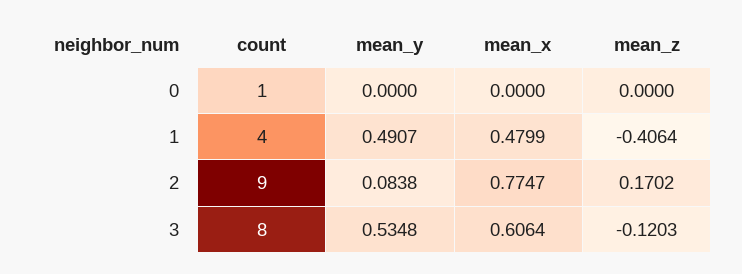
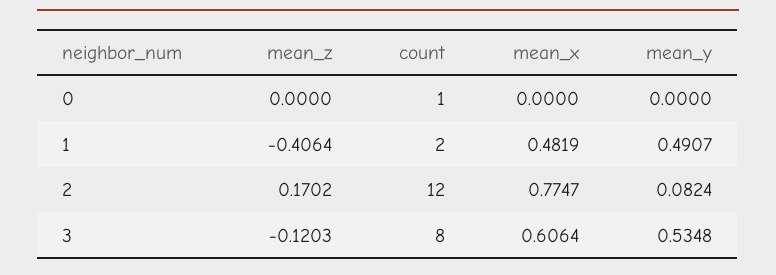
  {
    "count": {
      "0": 1,
-     "1": 4,
+     "1": 2,
-     "2": 9,
+     "2": 12,
      "3": 8
    },
    "mean_y": {
      "0": 0,
      "1": 0.4907,
-     "2": 0.0838,
+     "2": 0.0824,
      "3": 0.5348
    },
    "mean_x": {
      "0": 0,
-     "1": 0.4799,
+     "1": 0.4819,
      "2": 0.7747,
      "3": 0.6064
    },
    "mean_z": {
      "0": 0,
      "1": -0.4064,
      "2": 0.1702,
      "3": -0.1203
    }
  }

